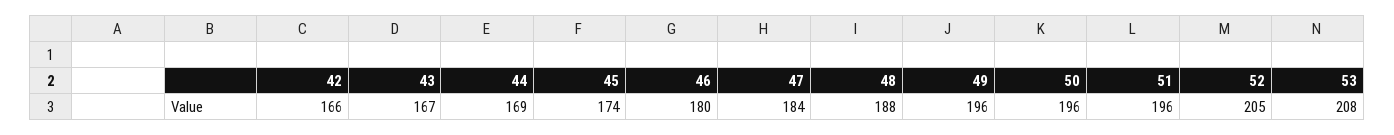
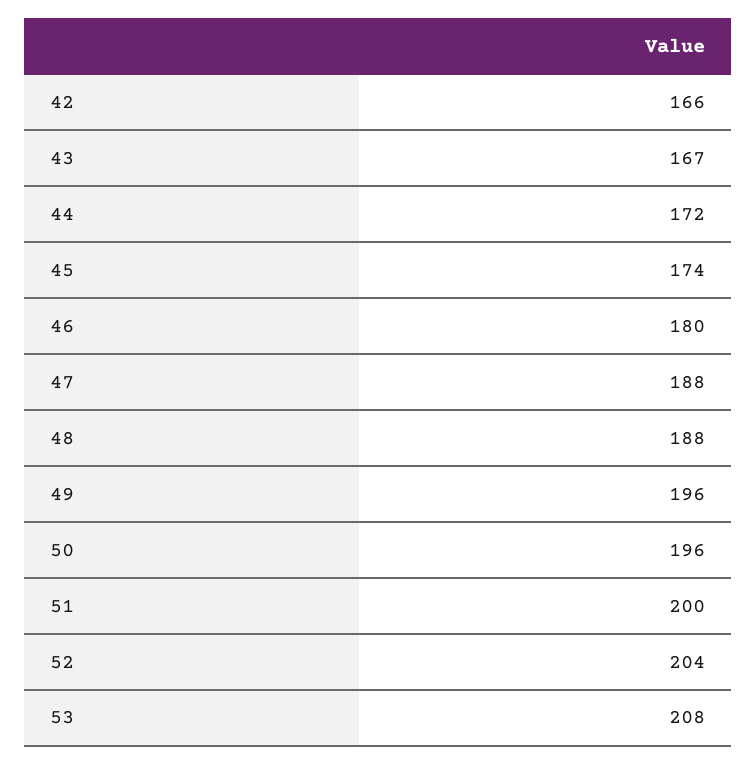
  {
    "42": 166,
    "43": 167,
-   "44": 169,
+   "44": 172,
    "45": 174,
    "46": 180,
-   "47": 184,
+   "47": 188,
    "48": 188,
    "49": 196,
    "50": 196,
-   "51": 196,
+   "51": 200,
-   "52": 205,
+   "52": 204,
    "53": 208
  }

